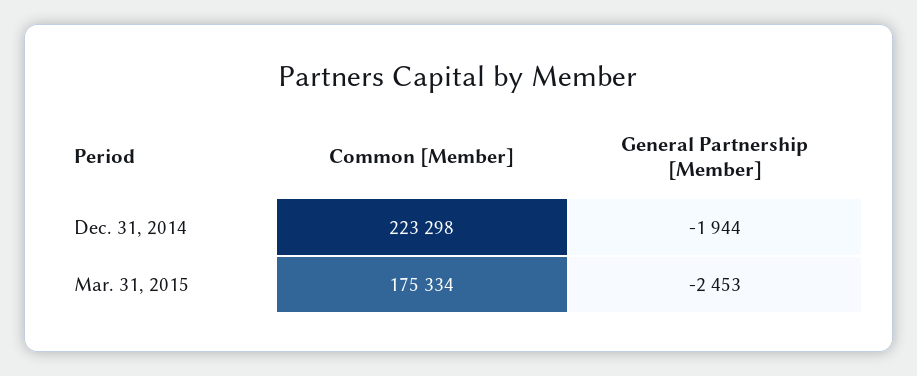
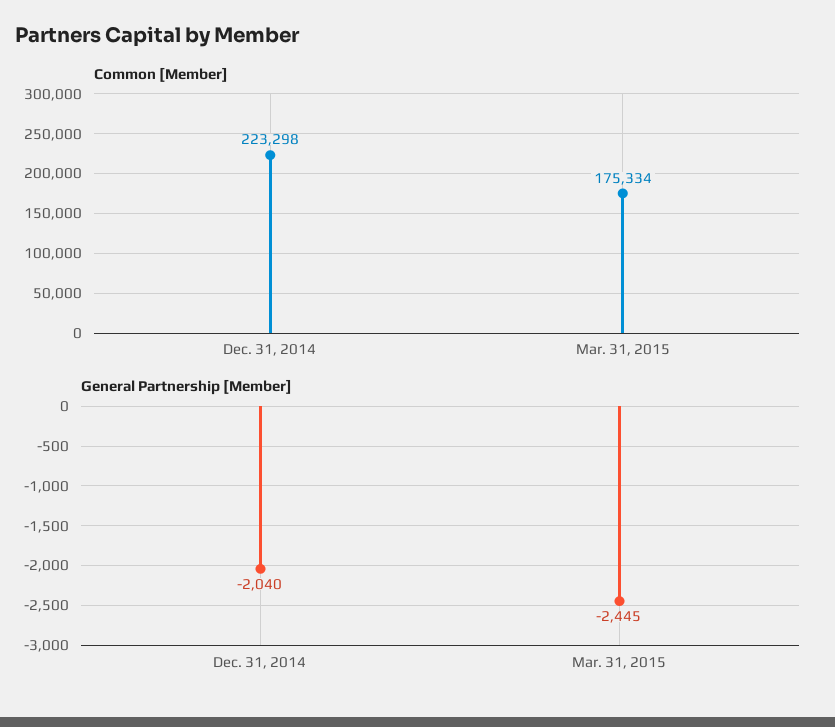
  {
    "Common [Member]": {
      "Dec. 31, 2014": 223298,
      "Mar. 31, 2015": 175334
    },
    "General Partnership [Member]": {
-     "Dec. 31, 2014": -1944,
+     "Dec. 31, 2014": -2040,
-     "Mar. 31, 2015": -2453
+     "Mar. 31, 2015": -2445
    }
  }

